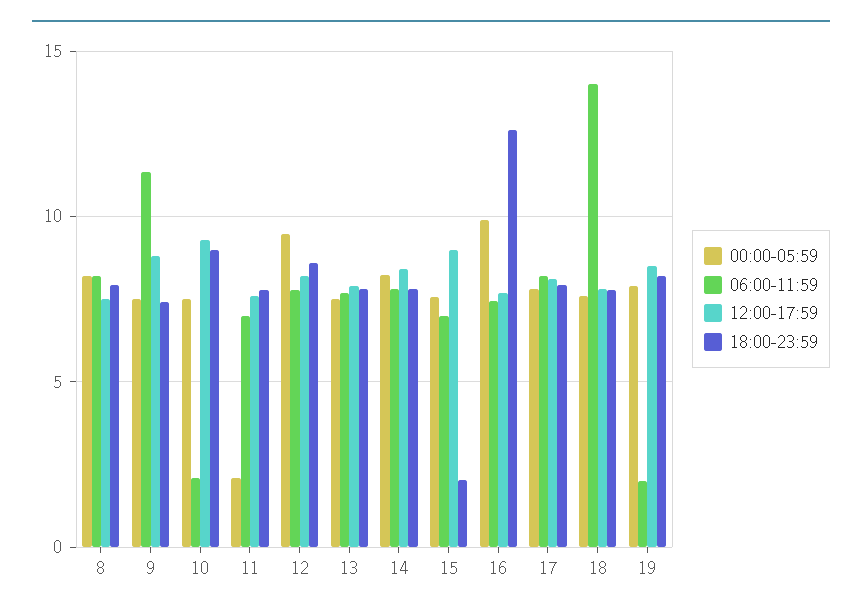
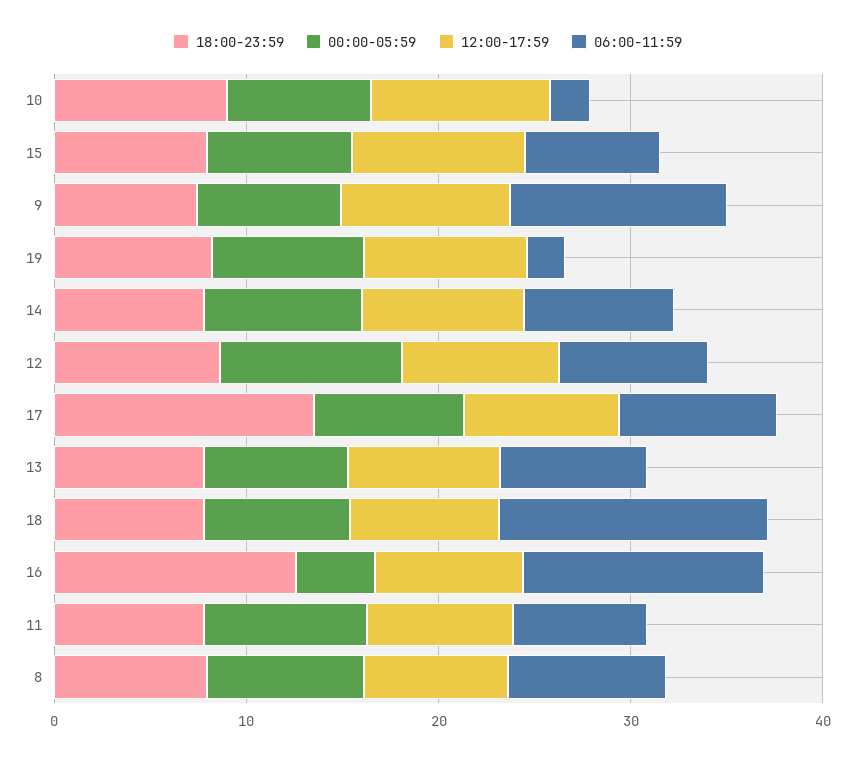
  {
    "00:00-05:59": {
      "8": 8,
      "9": 7.5,
      "10": 7.5,
-     "11": 2,
+     "11": 8,
      "12": 9.5,
      "13": 7.5,
      "14": 8,
      "15": 7.5,
-     "16": 10,
+     "16": 4,
      "17": 8,
      "18": 7.5,
      "19": 8
    },
    "06:00-11:59": {
      "8": 8,
      "9": 11.5,
      "10": 2,
      "11": 7,
      "12": 8,
      "13": 7.5,
      "14": 8,
      "15": 7,
-     "16": 7.5,
+     "16": 12,
      "17": 8,
      "18": 14,
      "19": 2
    },
    "12:00-17:59": {
      "8": 7.5,
      "9": 9,
      "10": 9.5,
      "11": 7.5,
      "12": 8,
      "13": 8,
      "14": 8.5,
      "15": 9,
      "16": 7.5,
      "17": 8,
      "18": 8,
      "19": 8.5
    },
    "18:00-23:59": {
      "8": 8,
      "9": 7.5,
      "10": 9,
      "11": 8,
      "12": 8.5,
      "13": 8,
      "14": 8,
-     "15": 2,
+     "15": 8,
      "16": 12.5,
-     "17": 8,
+     "17": 14,
      "18": 8,
      "19": 8
    }
  }

